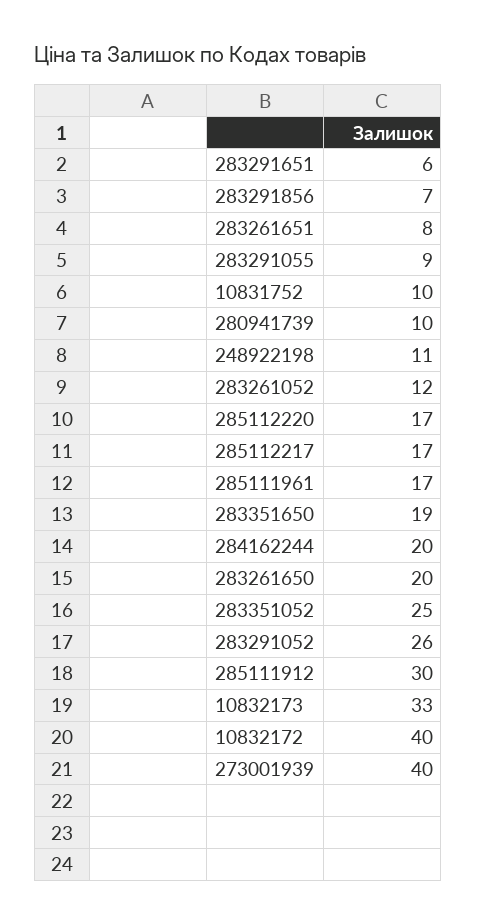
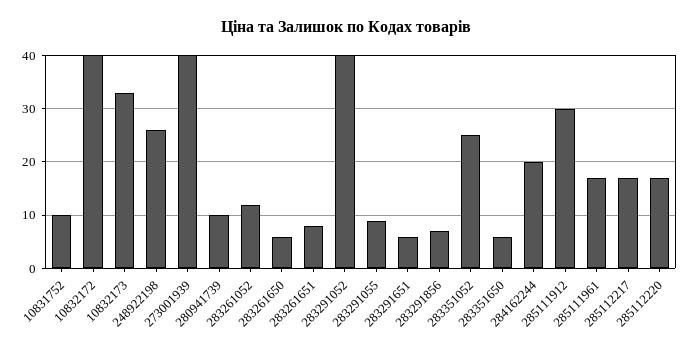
  {
    "283291651": 6,
    "283291856": 7,
    "283261651": 8,
    "283291055": 9,
    "10831752": 10,
    "280941739": 10,
-   "248922198": 11,
+   "248922198": 25,
    "283261052": 12,
    "285112220": 17,
    "285112217": 17,
    "285111961": 17,
-   "283351650": 19,
+   "283351650": 5,
    "284162244": 20,
-   "283261650": 20,
+   "283261650": 5,
    "283351052": 25,
-   "283291052": 26,
+   "283291052": 40,
    "285111912": 30,
    "10832173": 33,
    "10832172": 40,
    "273001939": 40
  }

